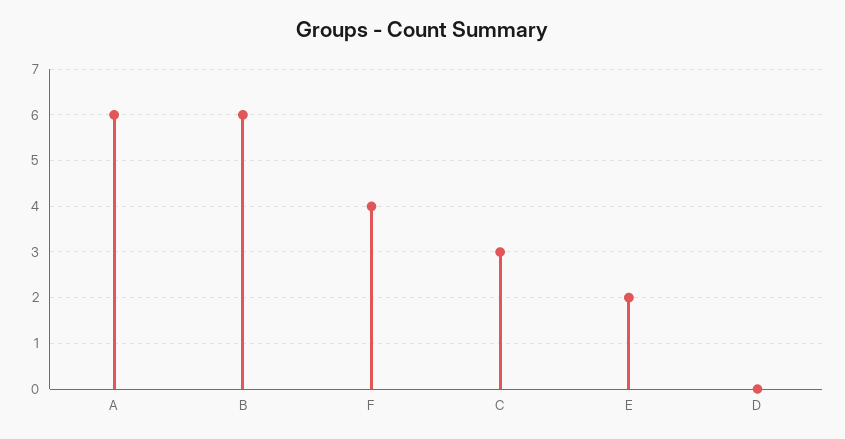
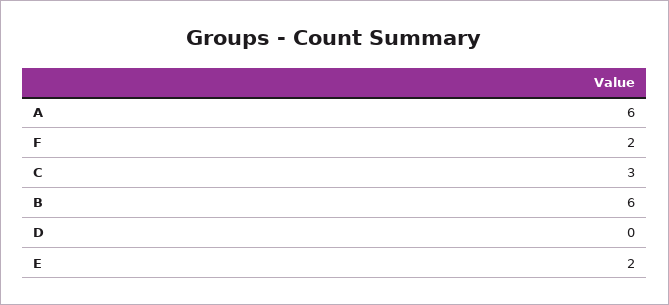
  {
    "A": 6,
    "B": 6,
-   "F": 4,
+   "F": 2,
    "C": 3,
    "E": 2,
    "D": 0
  }

